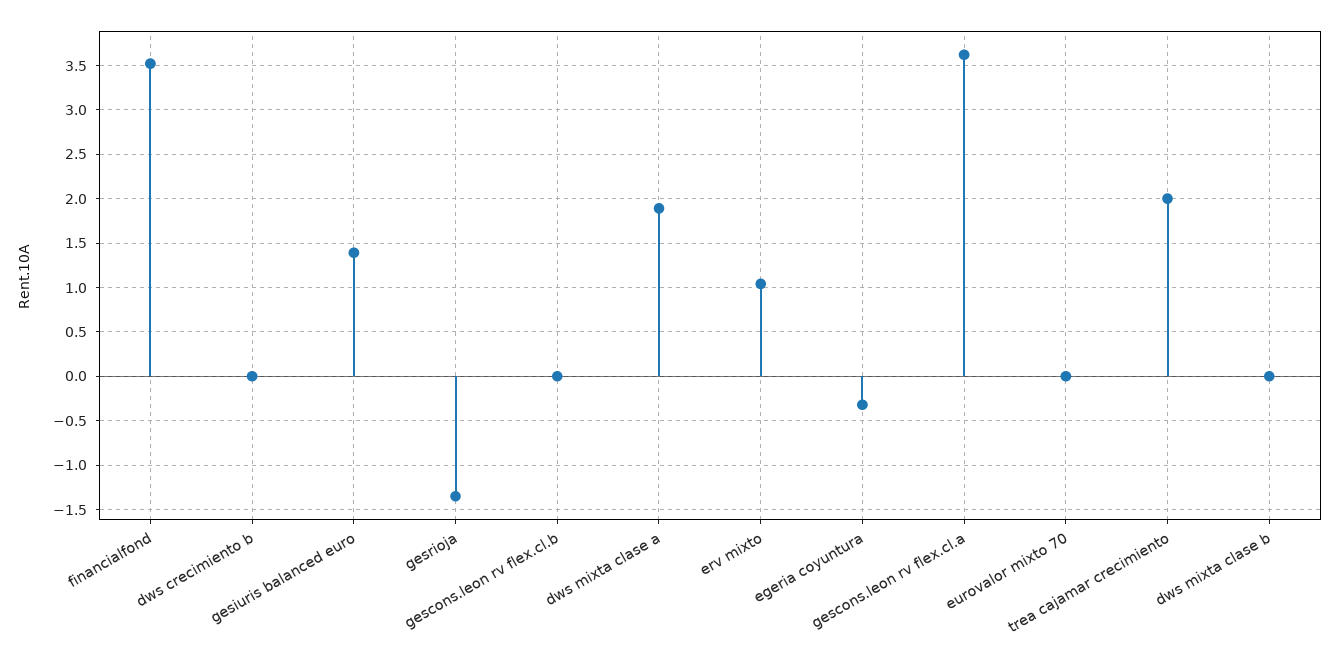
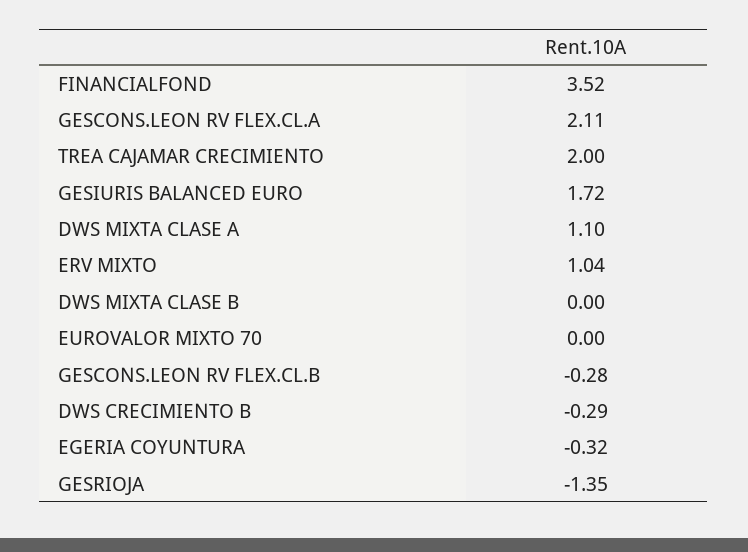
  {
    "financialfond": 3.52,
-   "dws crecimiento b": 0,
+   "dws crecimiento b": -0.29,
-   "gesiuris balanced euro": 1.4,
+   "gesiuris balanced euro": 1.72,
    "gesrioja": -1.35,
-   "gescons.leon rv flex.cl.b": 0,
+   "gescons.leon rv flex.cl.b": -0.28,
-   "dws mixta clase a": 1.9,
+   "dws mixta clase a": 1.1,
    "erv mixto": 1.04,
    "egeria coyuntura": -0.32,
-   "gescons.leon rv flex.cl.a": 3.6,
+   "gescons.leon rv flex.cl.a": 2.11,
    "eurovalor mixto 70": 0,
    "trea cajamar crecimiento": 2,
    "dws mixta clase b": 0
  }

